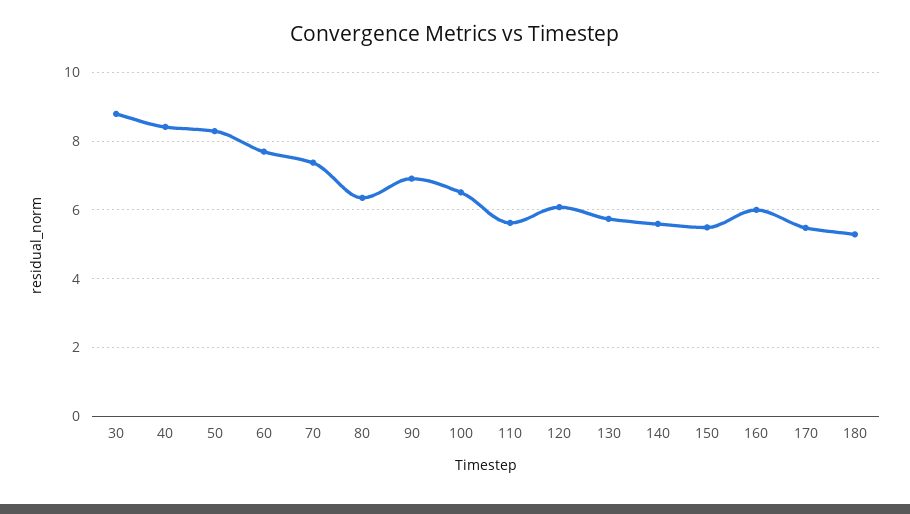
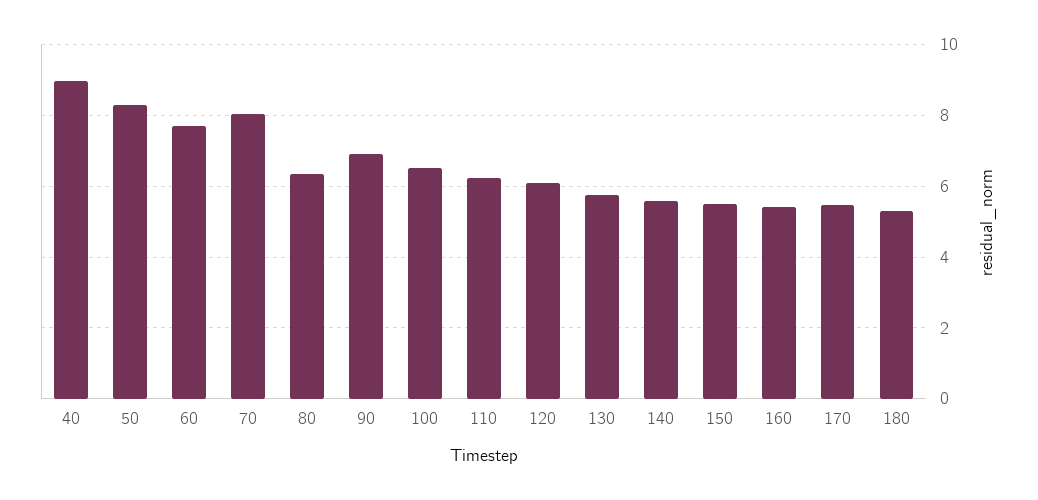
  {
-   "30": 8.8,
-   "40": 8.4,
+   "40": 9,
    "50": 8.2,
    "60": 7.6,
-   "70": 7.4,
+   "70": 8,
    "80": 6.4,
    "90": 7,
    "100": 6.6,
-   "110": 5.6,
+   "110": 6.2,
    "120": 6,
    "130": 5.8,
    "140": 5.6,
    "150": 5.4,
-   "160": 6,
+   "160": 5.4,
    "170": 5.4,
    "180": 5.2
  }

